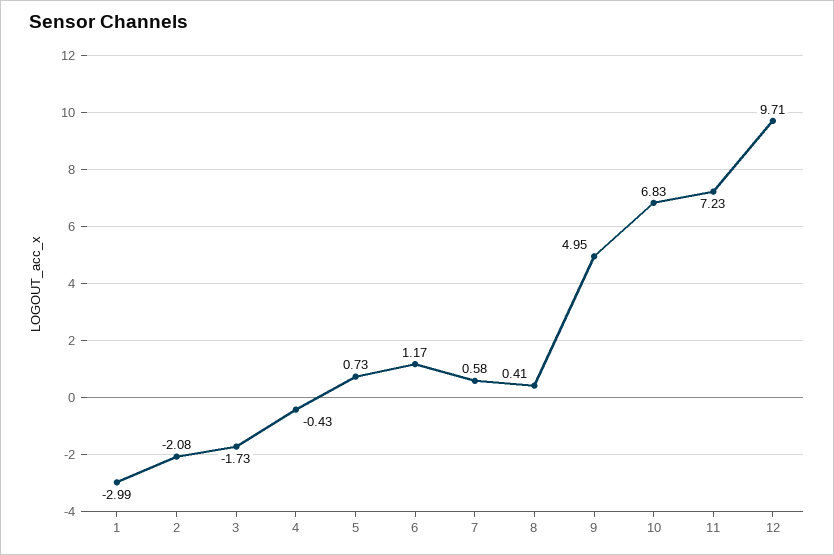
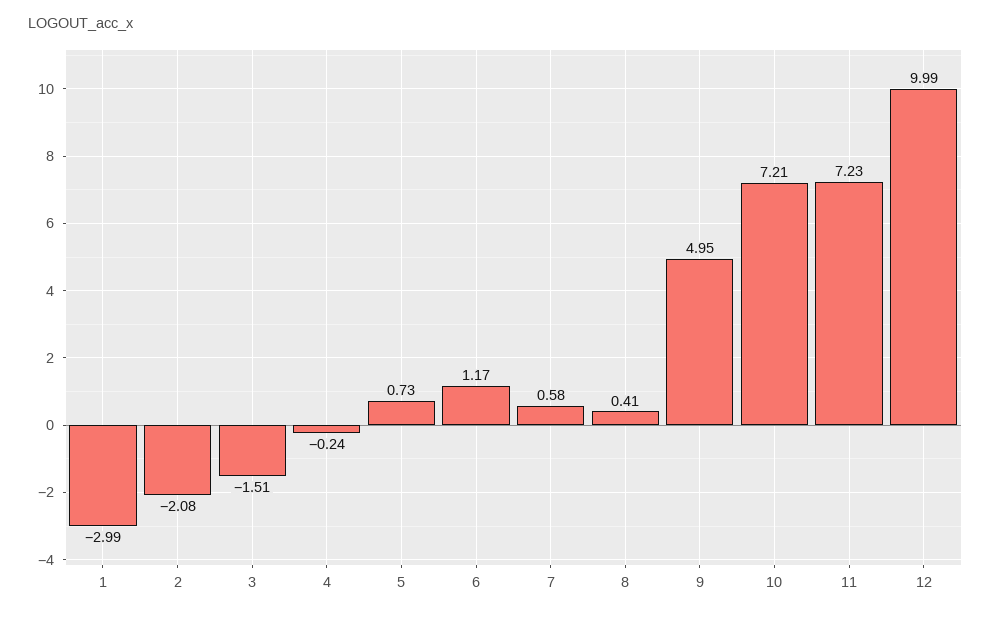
  {
    "1": -2.99,
    "2": -2.08,
-   "3": -1.73,
+   "3": -1.51,
-   "4": -0.43,
+   "4": -0.24,
    "5": 0.73,
    "6": 1.17,
    "7": 0.58,
    "8": 0.41,
    "9": 4.95,
-   "10": 6.83,
+   "10": 7.21,
    "11": 7.23,
-   "12": 9.71
+   "12": 9.99
  }

